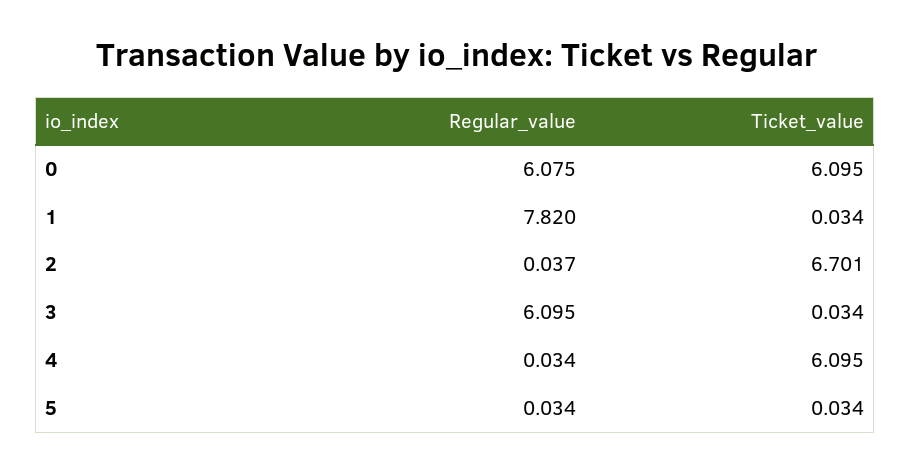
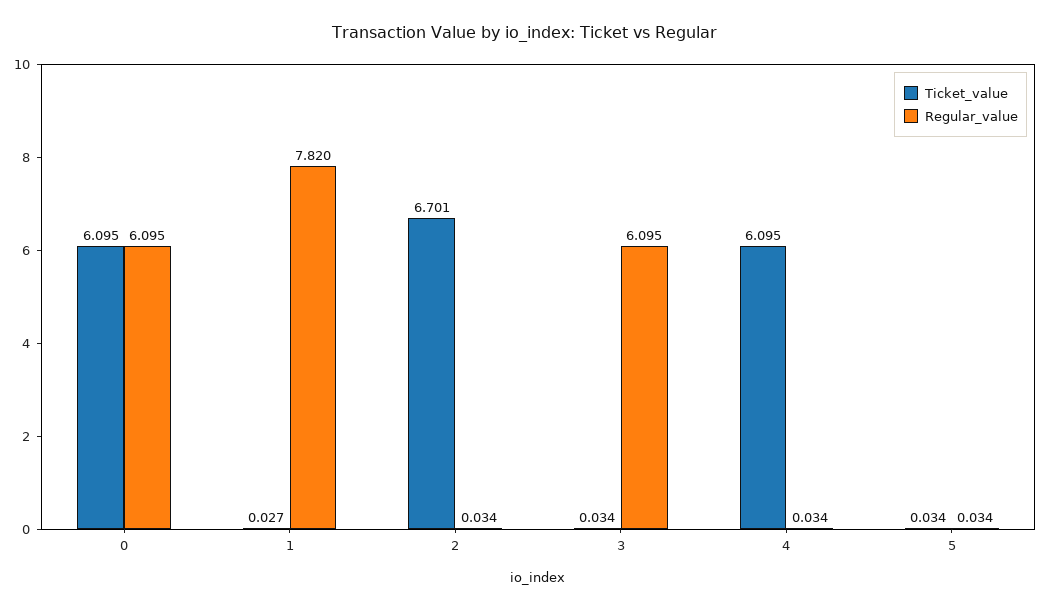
  {
    "Regular_value": {
-     "0": 6.075,
+     "0": 6.095,
      "1": 7.82,
-     "2": 0.037,
+     "2": 0.034,
      "3": 6.095,
      "4": 0.034,
      "5": 0.034
    },
    "Ticket_value": {
      "0": 6.095,
-     "1": 0.034,
+     "1": 0.027,
      "2": 6.701,
      "3": 0.034,
      "4": 6.095,
      "5": 0.034
    }
  }

